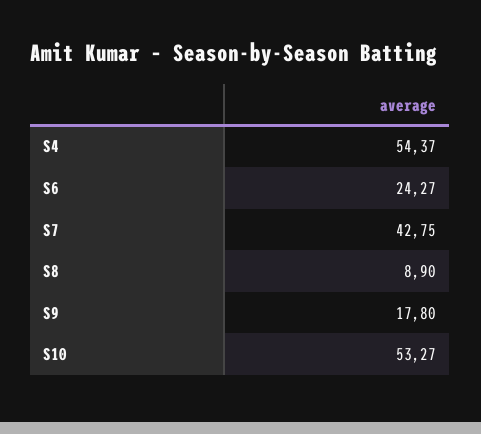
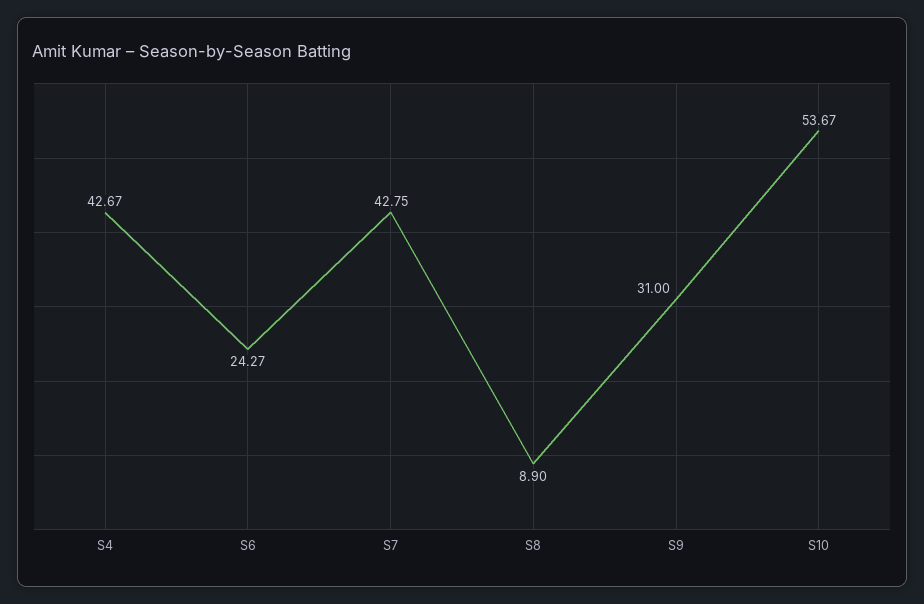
  {
-   "S4": 54.37,
+   "S4": 42.67,
    "S6": 24.27,
    "S7": 42.75,
    "S8": 8.9,
-   "S9": 17.8,
+   "S9": 31,
-   "S10": 53.27
+   "S10": 53.67
  }

